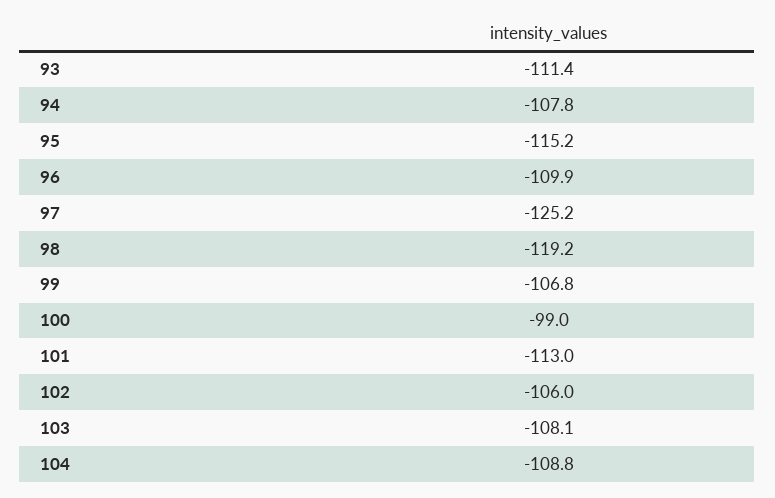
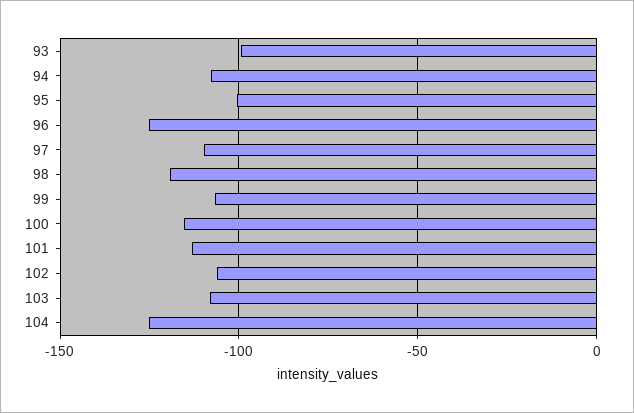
  {
-   "93": -111.4,
+   "93": -100,
    "94": -107.8,
-   "95": -115.2,
+   "95": -100,
-   "96": -109.9,
+   "96": -125,
-   "97": -125.2,
+   "97": -110,
    "98": -119.2,
    "99": -106.8,
-   "100": -99,
+   "100": -115,
    "101": -113,
    "102": -106,
    "103": -108.1,
-   "104": -108.8
+   "104": -125
  }

